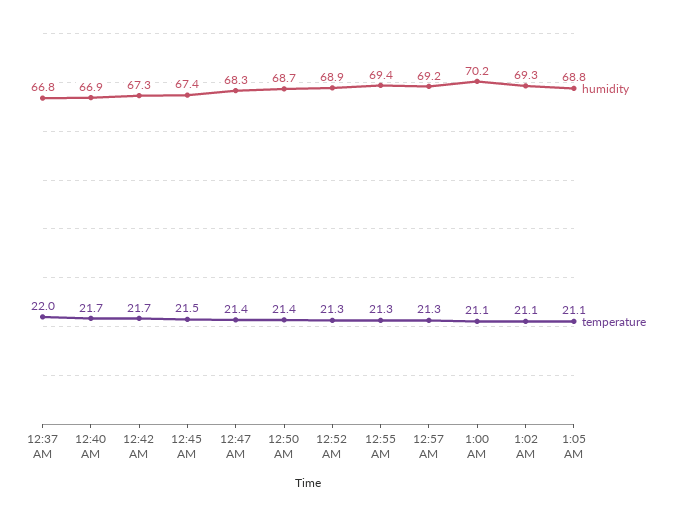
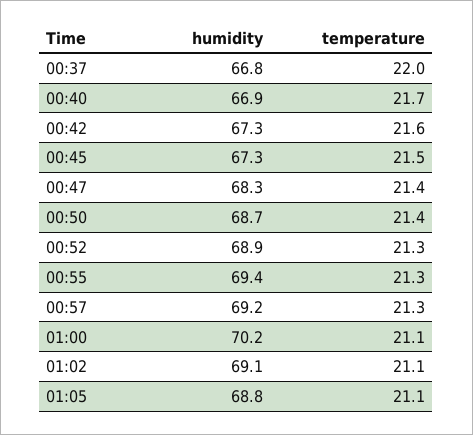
  {
    "humidity": {
      "12:37 AM": 66.8,
      "12:40 AM": 66.9,
      "12:42 AM": 67.3,
-     "12:45 AM": 67.4,
+     "12:45 AM": 67.3,
      "12:47 AM": 68.3,
      "12:50 AM": 68.7,
      "12:52 AM": 68.9,
      "12:55 AM": 69.4,
      "12:57 AM": 69.2,
      "1:00 AM": 70.2,
-     "1:02 AM": 69.3,
+     "1:02 AM": 69.1,
      "1:05 AM": 68.8
    },
    "temperature": {
      "12:37 AM": 22,
      "12:40 AM": 21.7,
-     "12:42 AM": 21.7,
+     "12:42 AM": 21.6,
      "12:45 AM": 21.5,
      "12:47 AM": 21.4,
      "12:50 AM": 21.4,
      "12:52 AM": 21.3,
      "12:55 AM": 21.3,
      "12:57 AM": 21.3,
      "1:00 AM": 21.1,
      "1:02 AM": 21.1,
      "1:05 AM": 21.1
    }
  }

